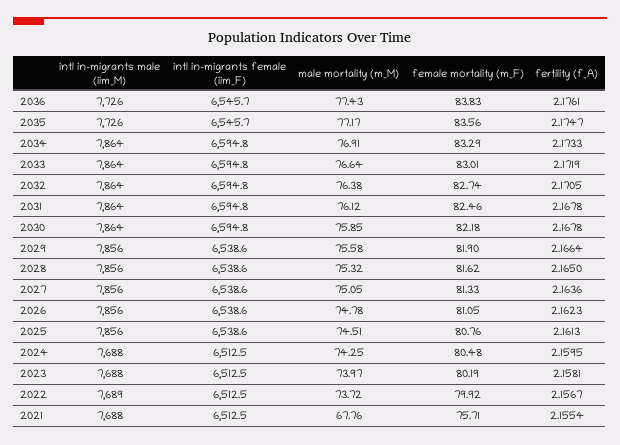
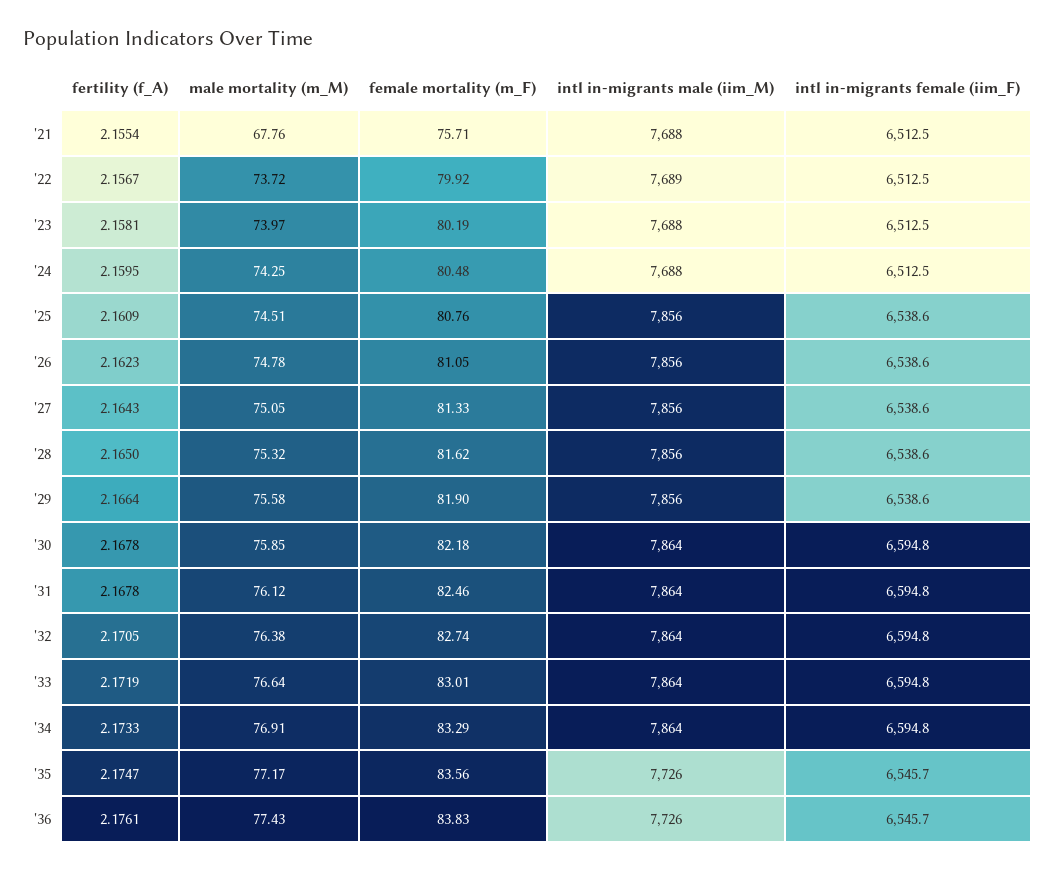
  {
    "intl in-migrants male (iim_M)": {
      "2036": 7726,
      "2035": 7726,
      "2034": 7864,
      "2033": 7864,
      "2032": 7864,
      "2031": 7864,
      "2030": 7864,
      "2029": 7856,
      "2028": 7856,
      "2027": 7856,
      "2026": 7856,
      "2025": 7856,
      "2024": 7688,
      "2023": 7688,
      "2022": 7689,
      "2021": 7688
    },
    "intl in-migrants female (iim_F)": {
      "2036": 6545.7,
      "2035": 6545.7,
      "2034": 6594.8,
      "2033": 6594.8,
      "2032": 6594.8,
      "2031": 6594.8,
      "2030": 6594.8,
      "2029": 6538.6,
      "2028": 6538.6,
      "2027": 6538.6,
      "2026": 6538.6,
      "2025": 6538.6,
      "2024": 6512.5,
      "2023": 6512.5,
      "2022": 6512.5,
      "2021": 6512.5
    },
    "male mortality (m_M)": {
      "2036": 77.43,
      "2035": 77.17,
      "2034": 76.91,
      "2033": 76.64,
      "2032": 76.38,
      "2031": 76.12,
      "2030": 75.85,
      "2029": 75.58,
      "2028": 75.32,
      "2027": 75.05,
      "2026": 74.78,
      "2025": 74.51,
      "2024": 74.25,
      "2023": 73.97,
      "2022": 73.72,
      "2021": 67.76
    },
    "female mortality (m_F)": {
      "2036": 83.83,
      "2035": 83.56,
      "2034": 83.29,
      "2033": 83.01,
      "2032": 82.74,
      "2031": 82.46,
      "2030": 82.18,
      "2029": 81.9,
      "2028": 81.62,
      "2027": 81.33,
      "2026": 81.05,
      "2025": 80.76,
      "2024": 80.48,
      "2023": 80.19,
      "2022": 79.92,
      "2021": 75.71
    },
    "fertility (f_A)": {
      "2036": 2.1761,
      "2035": 2.1747,
      "2034": 2.1733,
      "2033": 2.1719,
      "2032": 2.1705,
      "2031": 2.1678,
      "2030": 2.1678,
      "2029": 2.1664,
      "2028": 2.165,
-     "2027": 2.1636,
+     "2027": 2.1643,
      "2026": 2.1623,
-     "2025": 2.1613,
+     "2025": 2.1609,
      "2024": 2.1595,
      "2023": 2.1581,
      "2022": 2.1567,
      "2021": 2.1554
    }
  }

